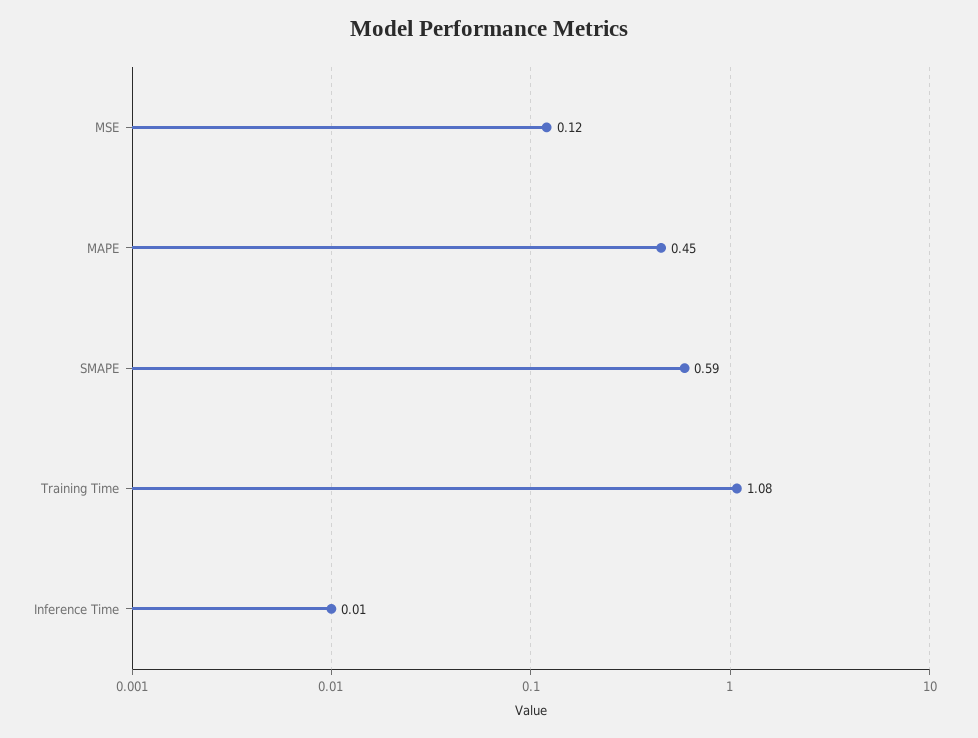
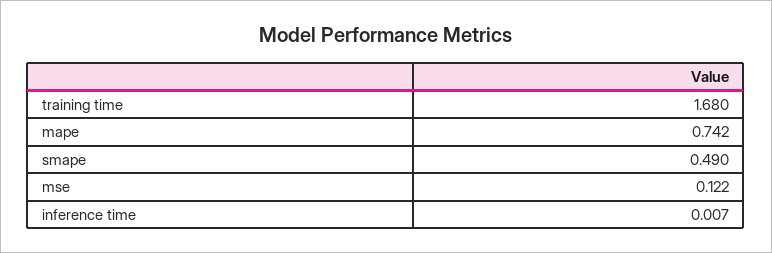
  {
    "MSE": 0.122,
-   "MAPE": 0.45,
+   "MAPE": 0.742,
-   "SMAPE": 0.59,
+   "SMAPE": 0.49,
-   "Training Time": 1.08,
+   "Training Time": 1.68,
    "Inference Time": 0.007
  }

